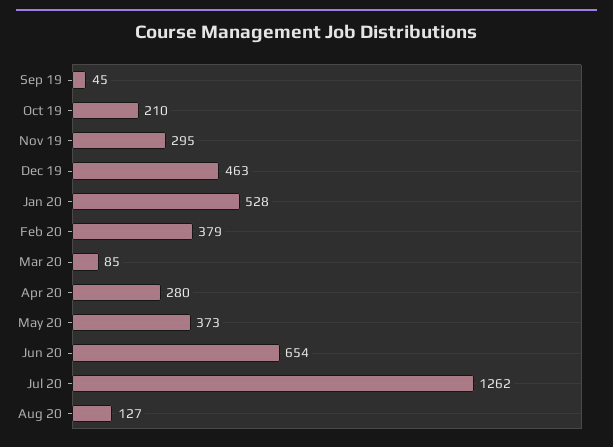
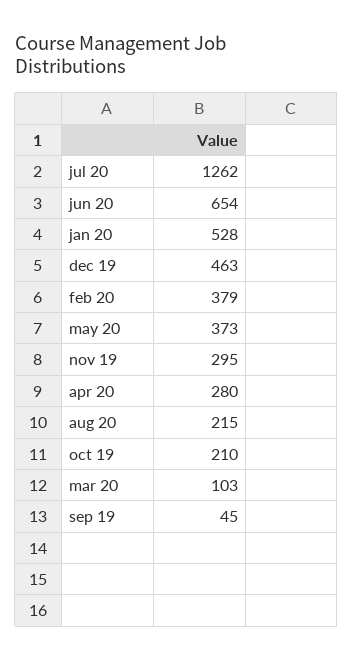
  {
    "Sep 19": 45,
    "Oct 19": 210,
    "Nov 19": 295,
    "Dec 19": 463,
    "Jan 20": 528,
    "Feb 20": 379,
-   "Mar 20": 85,
+   "Mar 20": 103,
    "Apr 20": 280,
    "May 20": 373,
    "Jun 20": 654,
    "Jul 20": 1262,
-   "Aug 20": 127
+   "Aug 20": 215
  }

